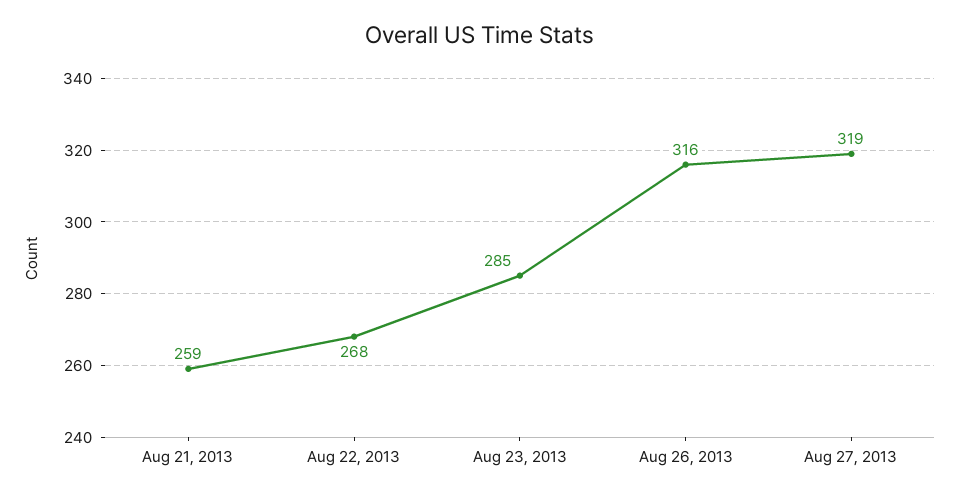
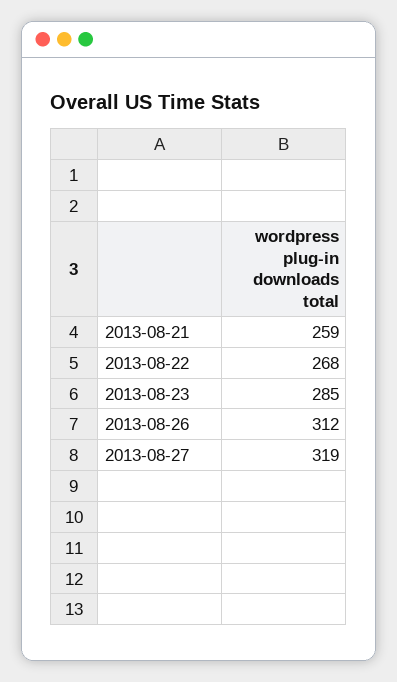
  {
    "Aug 21, 2013": 259,
    "Aug 22, 2013": 268,
    "Aug 23, 2013": 285,
-   "Aug 26, 2013": 316,
+   "Aug 26, 2013": 312,
    "Aug 27, 2013": 319
  }

